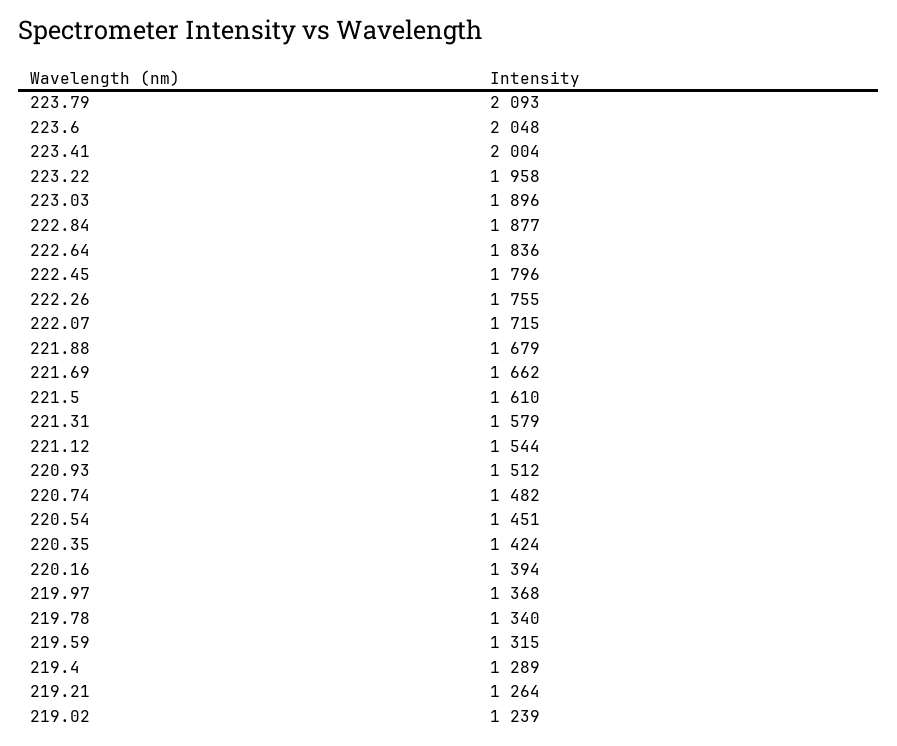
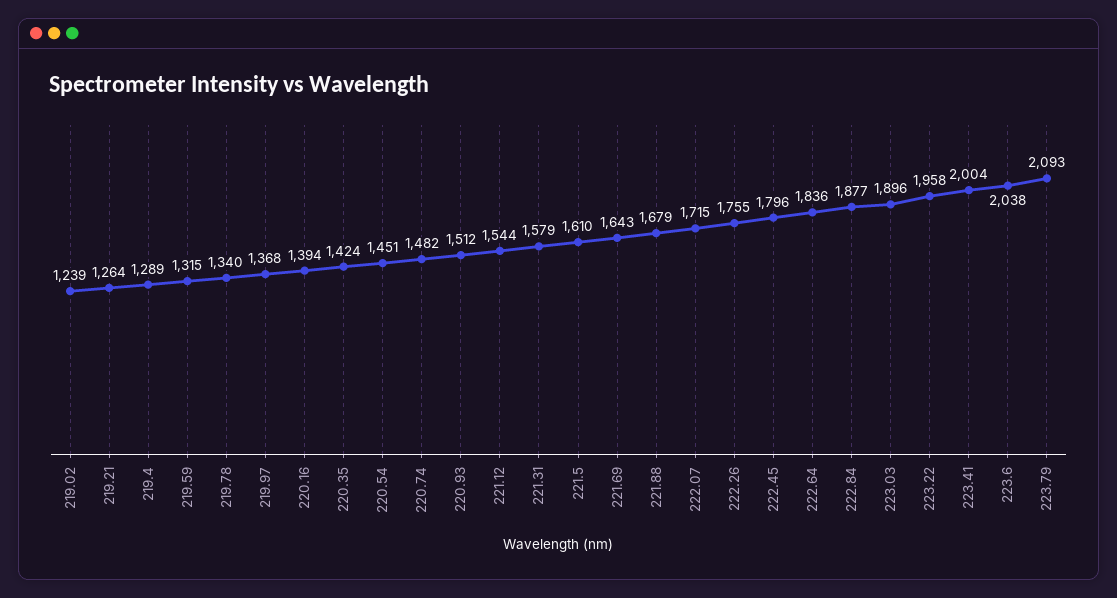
  {
    "223.79": 2093,
-   "223.6": 2048,
+   "223.6": 2038,
    "223.41": 2004,
    "223.22": 1958,
    "223.03": 1896,
    "222.84": 1877,
    "222.64": 1836,
    "222.45": 1796,
    "222.26": 1755,
    "222.07": 1715,
    "221.88": 1679,
-   "221.69": 1662,
+   "221.69": 1643,
    "221.5": 1610,
    "221.31": 1579,
    "221.12": 1544,
    "220.93": 1512,
    "220.74": 1482,
    "220.54": 1451,
    "220.35": 1424,
    "220.16": 1394,
    "219.97": 1368,
    "219.78": 1340,
    "219.59": 1315,
    "219.4": 1289,
    "219.21": 1264,
    "219.02": 1239
  }

